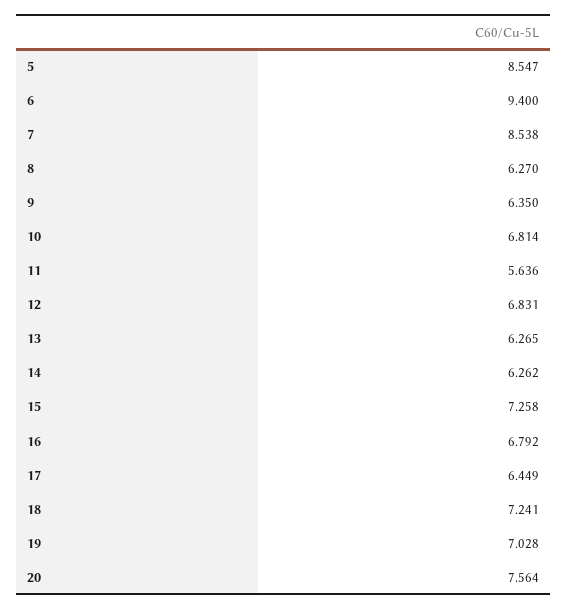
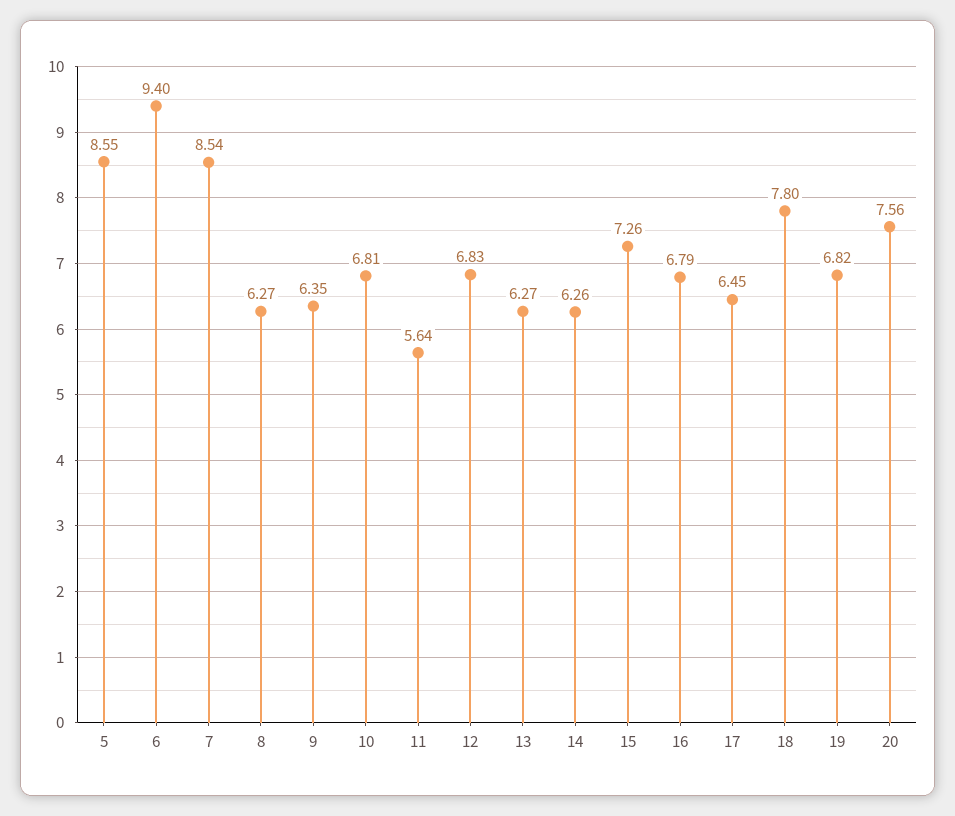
  {
    "5": 8.547,
    "6": 9.4,
    "7": 8.538,
    "8": 6.27,
    "9": 6.35,
    "10": 6.814,
    "11": 5.636,
    "12": 6.831,
    "13": 6.265,
    "14": 6.262,
    "15": 7.258,
    "16": 6.792,
    "17": 6.449,
-   "18": 7.241,
+   "18": 7.8,
-   "19": 7.028,
+   "19": 6.82,
    "20": 7.564
  }

